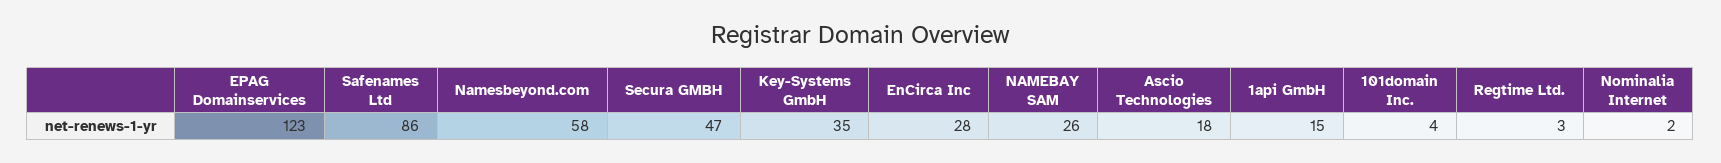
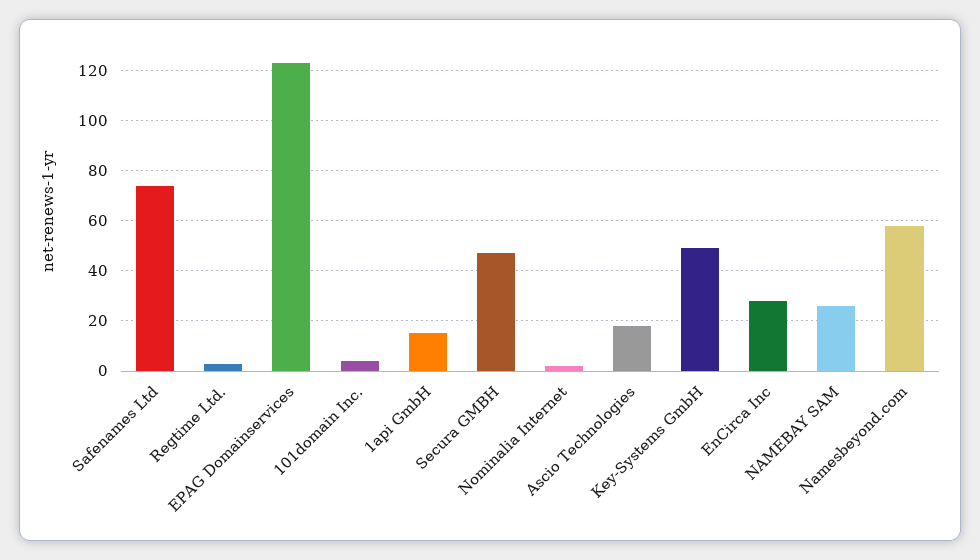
  {
    "EPAG Domainservices": 123,
-   "Safenames Ltd": 86,
+   "Safenames Ltd": 75,
    "Namesbeyond.com": 58,
    "Secura GMBH": 47,
-   "Key-Systems GmbH": 35,
+   "Key-Systems GmbH": 50,
    "EnCirca Inc": 28,
    "NAMEBAY SAM": 26,
    "Ascio Technologies": 18,
    "1api GmbH": 15,
    "101domain Inc.": 4,
    "Regtime Ltd.": 3,
    "Nominalia Internet": 2
  }

